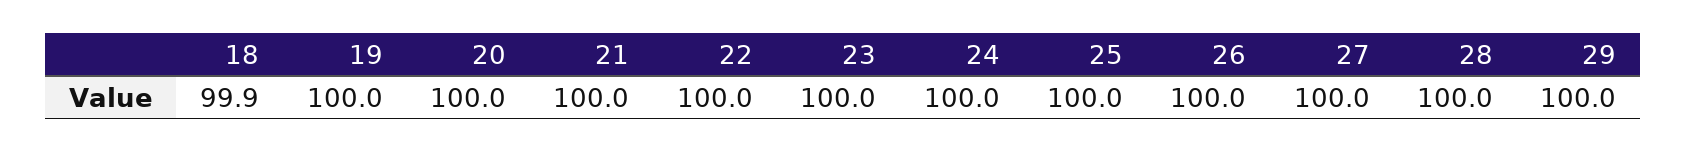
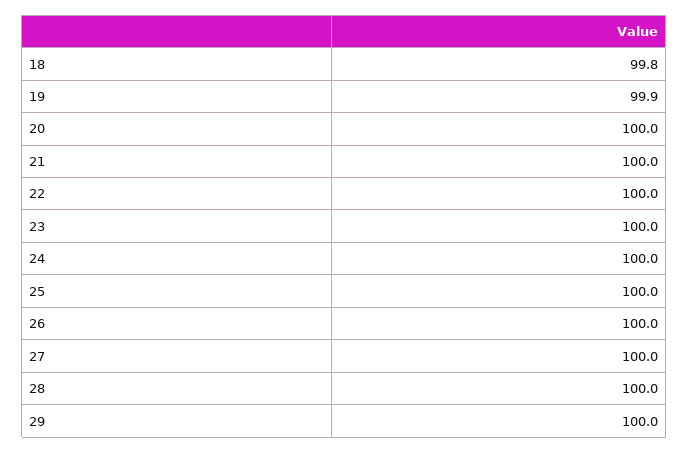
  {
-   "18": 99.9,
+   "18": 99.8,
-   "19": 100,
+   "19": 99.9,
    "20": 100,
    "21": 100,
    "22": 100,
    "23": 100,
    "24": 100,
    "25": 100,
    "26": 100,
    "27": 100,
    "28": 100,
    "29": 100
  }

